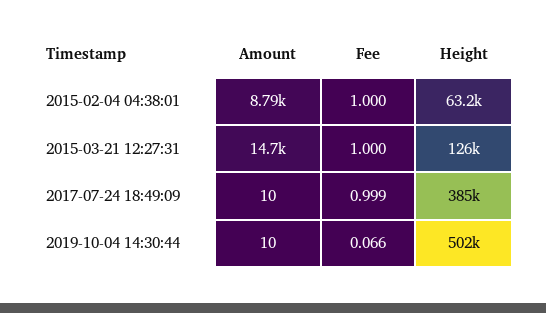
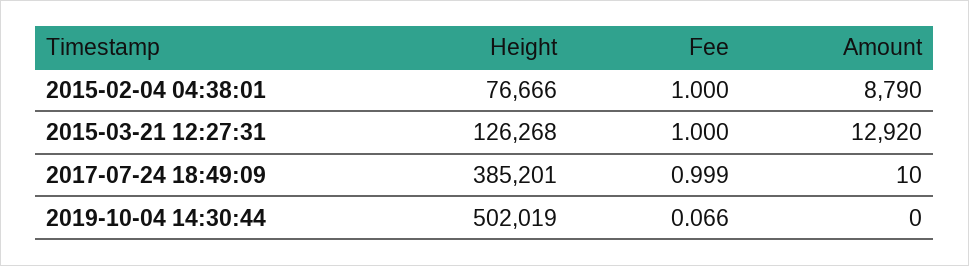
  {
    "Amount": {
      "2015-02-04 04:38:01": 8790,
-     "2015-03-21 12:27:31": 14700,
+     "2015-03-21 12:27:31": 12920,
      "2017-07-24 18:49:09": 10,
-     "2019-10-04 14:30:44": 10
+     "2019-10-04 14:30:44": 0
    },
    "Fee": {
      "2015-02-04 04:38:01": 1,
      "2015-03-21 12:27:31": 1,
      "2017-07-24 18:49:09": 0.999,
      "2019-10-04 14:30:44": 0.066
    },
    "Height": {
-     "2015-02-04 04:38:01": 63200,
+     "2015-02-04 04:38:01": 76666,
      "2015-03-21 12:27:31": 126268,
      "2017-07-24 18:49:09": 385201,
      "2019-10-04 14:30:44": 502019
    }
  }

